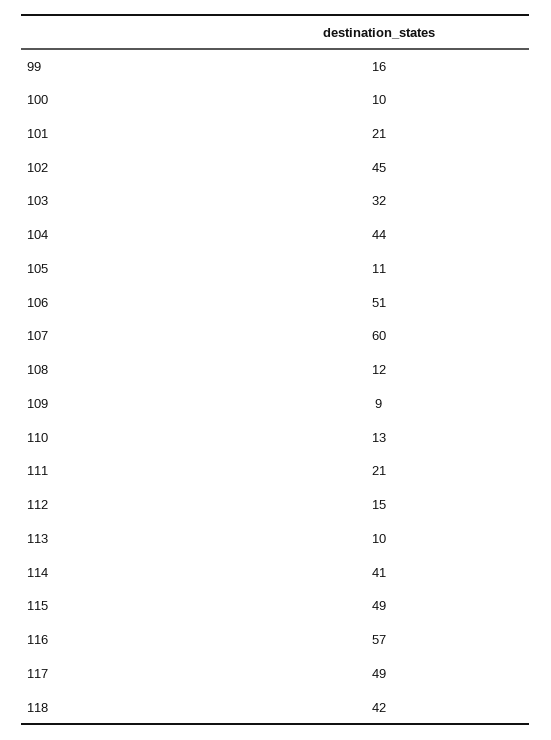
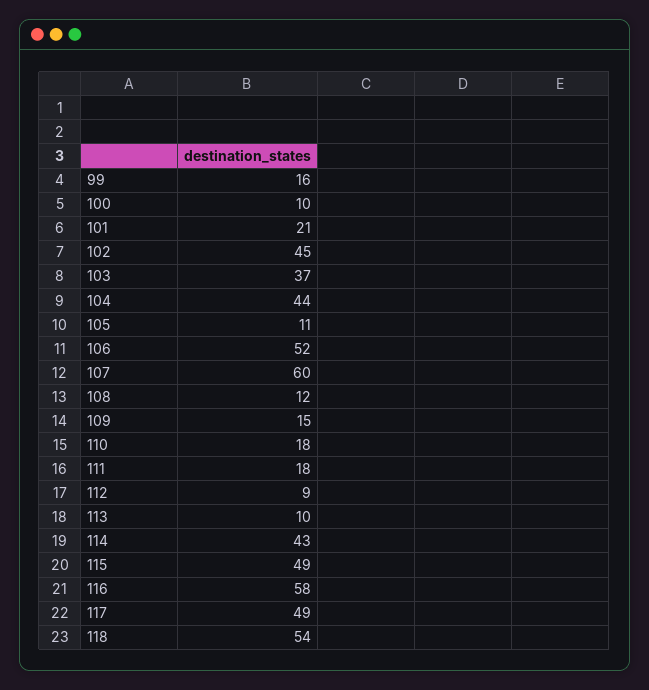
  {
    "99": 16,
    "100": 10,
    "101": 21,
    "102": 45,
-   "103": 32,
+   "103": 37,
    "104": 44,
    "105": 11,
-   "106": 51,
+   "106": 52,
    "107": 60,
    "108": 12,
-   "109": 9,
+   "109": 15,
-   "110": 13,
+   "110": 18,
-   "111": 21,
+   "111": 18,
-   "112": 15,
+   "112": 9,
    "113": 10,
-   "114": 41,
+   "114": 43,
    "115": 49,
-   "116": 57,
+   "116": 58,
    "117": 49,
-   "118": 42
+   "118": 54
  }

